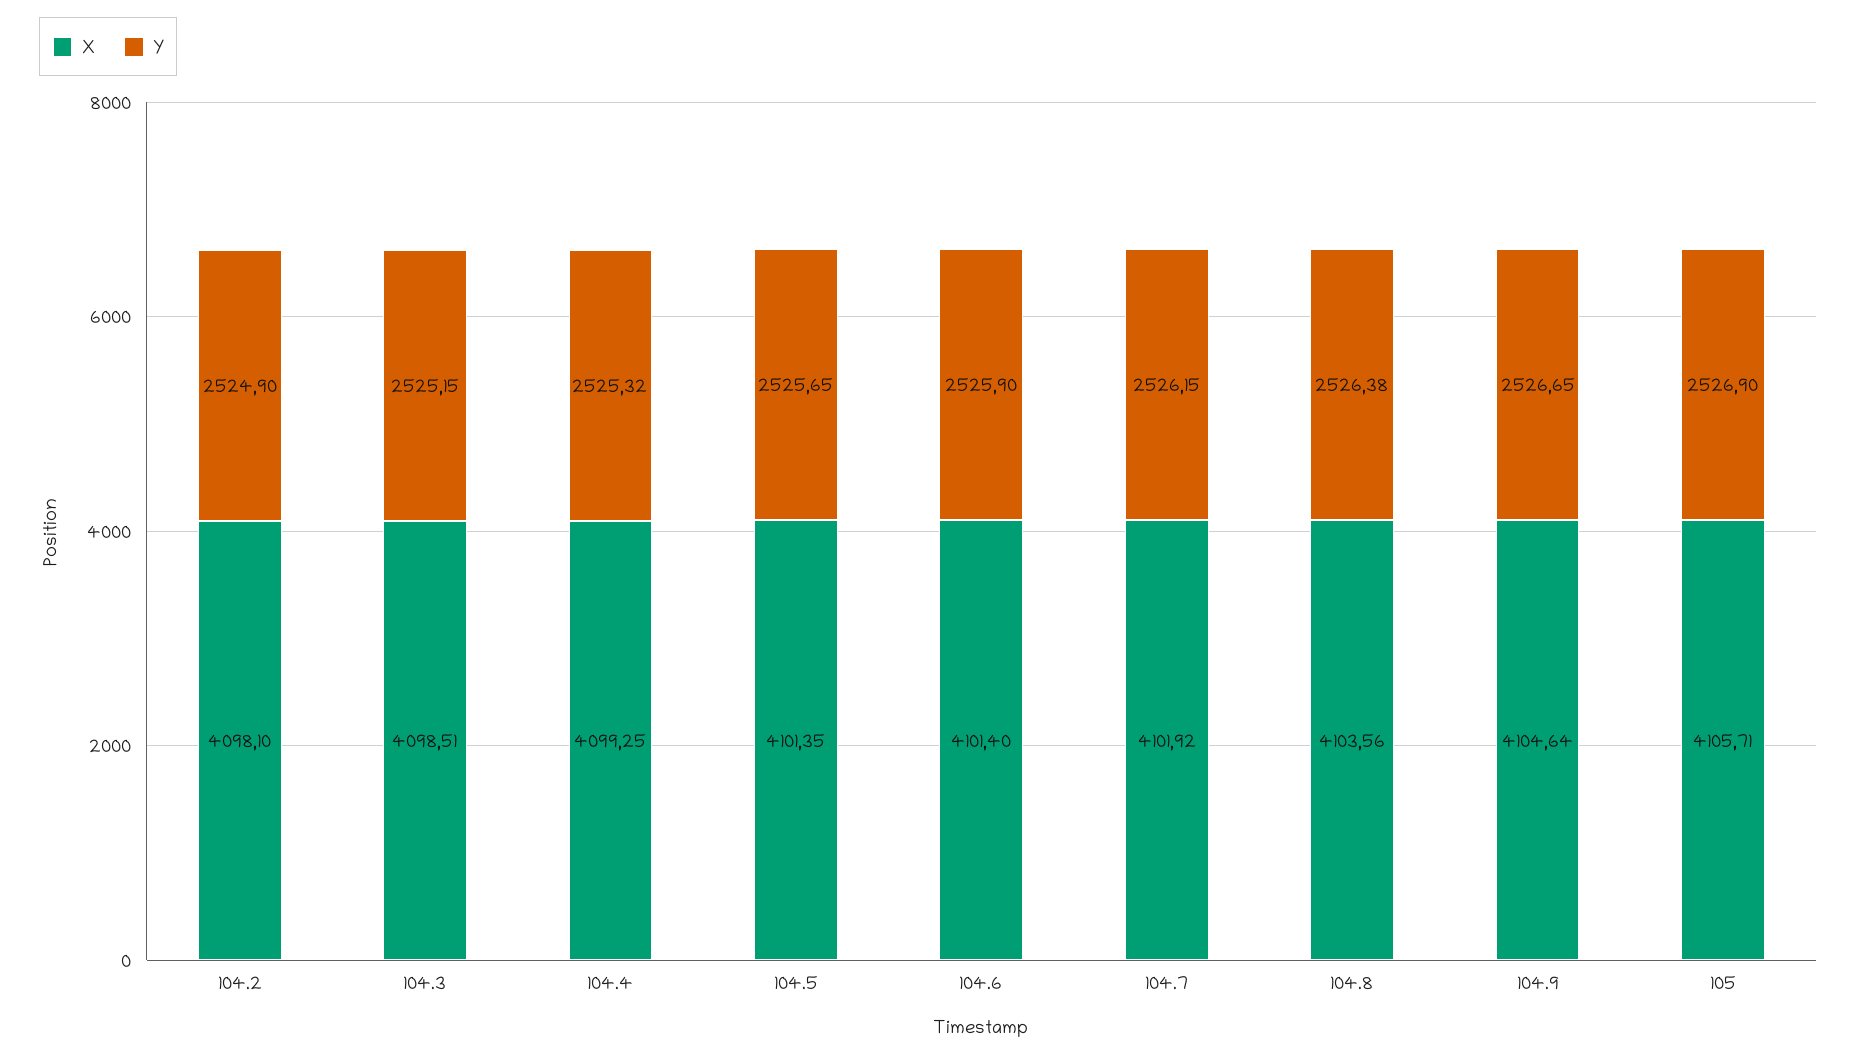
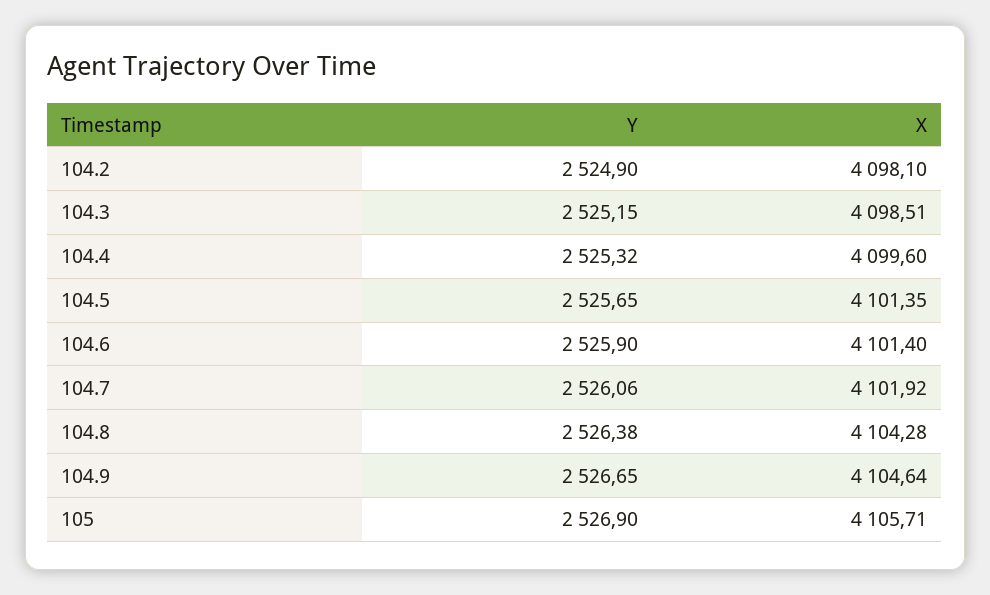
  {
    "X": {
      "104.2": 4098.1,
      "104.3": 4098.51,
-     "104.4": 4099.25,
+     "104.4": 4099.6,
      "104.5": 4101.35,
      "104.6": 4101.4,
      "104.7": 4101.92,
-     "104.8": 4103.56,
+     "104.8": 4104.28,
      "104.9": 4104.64,
      "105": 4105.71
    },
    "Y": {
      "104.2": 2524.9,
      "104.3": 2525.15,
      "104.4": 2525.32,
      "104.5": 2525.65,
      "104.6": 2525.9,
-     "104.7": 2526.15,
+     "104.7": 2526.06,
      "104.8": 2526.38,
      "104.9": 2526.65,
      "105": 2526.9
    }
  }

